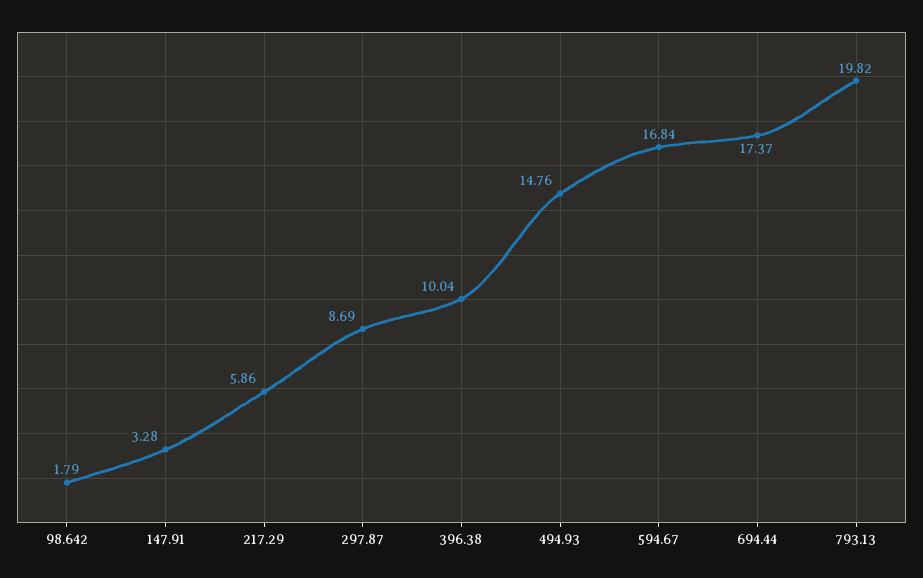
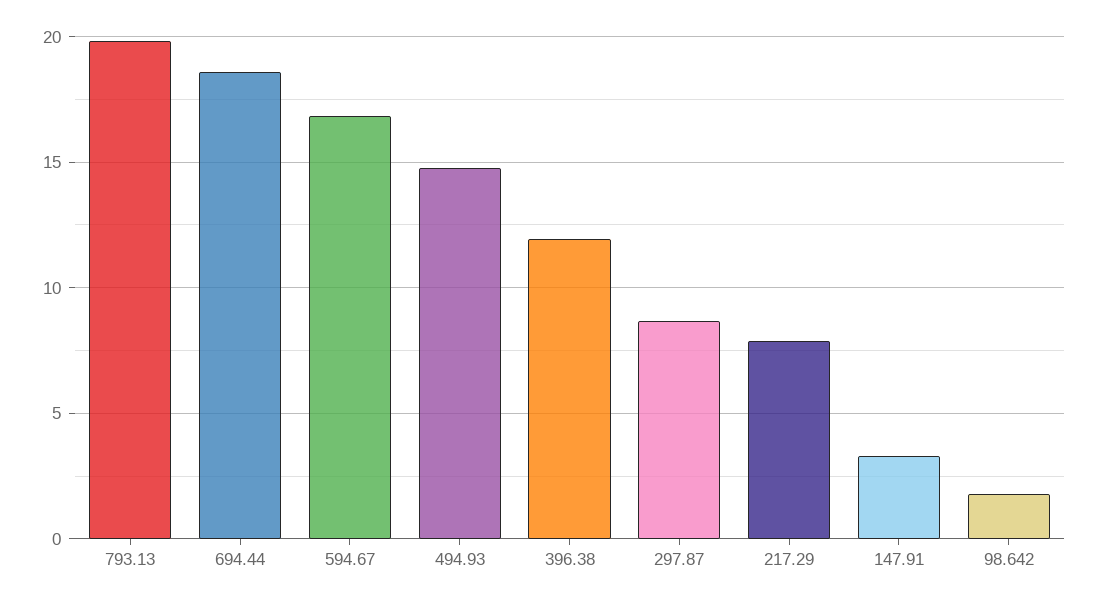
  {
    "98.642": 1.79,
    "147.91": 3.28,
-   "217.29": 5.86,
+   "217.29": 8,
    "297.87": 8.69,
-   "396.38": 10.04,
+   "396.38": 12,
    "494.93": 14.76,
    "594.67": 16.84,
-   "694.44": 17.37,
+   "694.44": 18.5,
    "793.13": 19.82
  }

